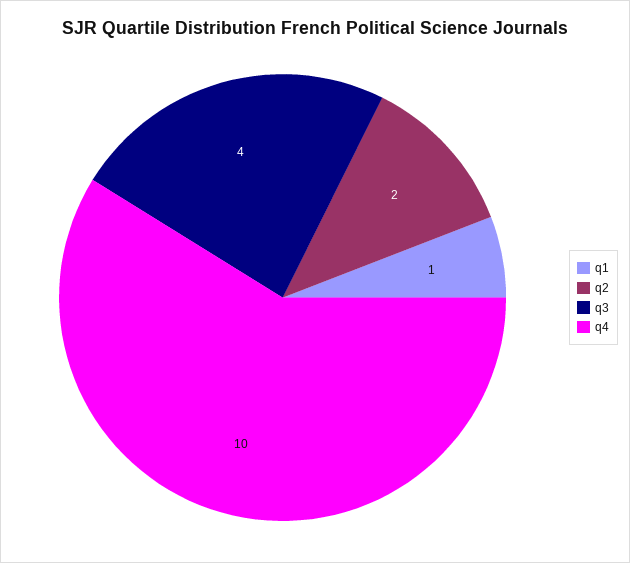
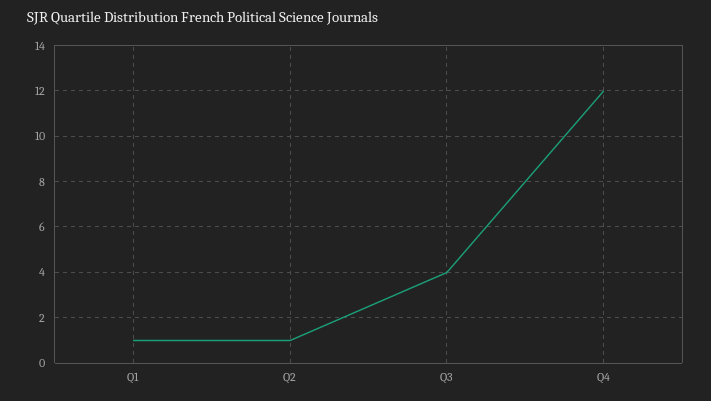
  {
    "q1": 1,
-   "q2": 2,
+   "q2": 1,
    "q3": 4,
-   "q4": 10
+   "q4": 12
  }

